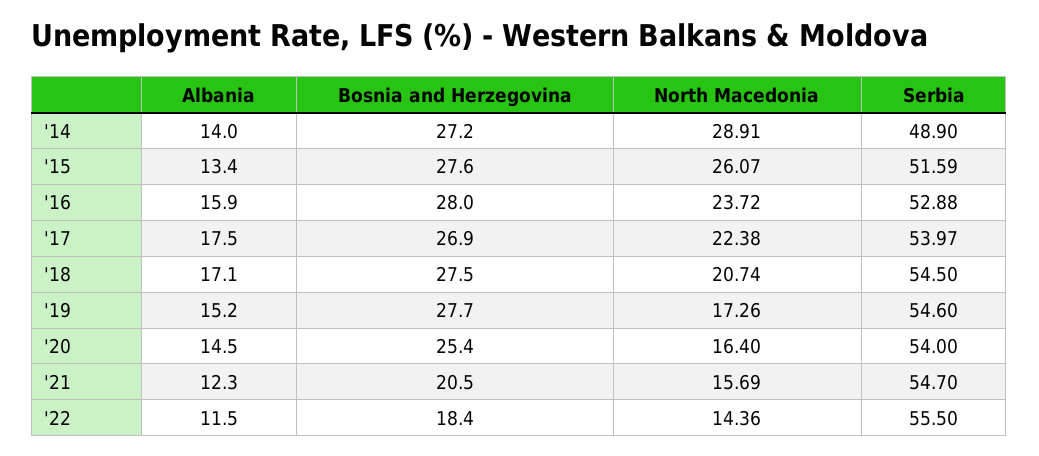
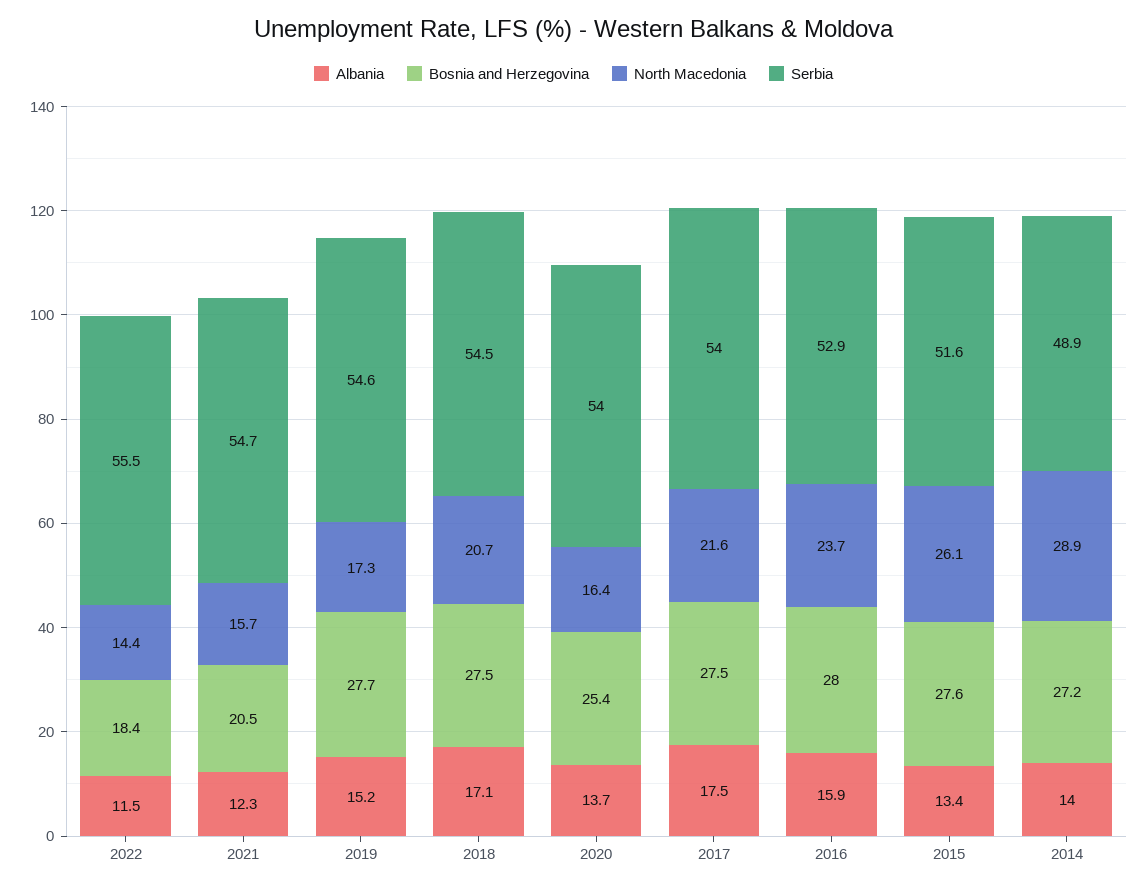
  {
    "Albania": {
      "'14": 14,
      "'15": 13.4,
      "'16": 15.9,
      "'17": 17.5,
      "'18": 17.1,
      "'19": 15.2,
-     "'20": 14.5,
+     "'20": 13.7,
      "'21": 12.3,
      "'22": 11.5
    },
    "Bosnia and Herzegovina": {
      "'14": 27.2,
      "'15": 27.6,
      "'16": 28,
-     "'17": 26.9,
+     "'17": 27.5,
      "'18": 27.5,
      "'19": 27.7,
      "'20": 25.4,
      "'21": 20.5,
      "'22": 18.4
    },
    "North Macedonia": {
      "'14": 28.91,
      "'15": 26.07,
      "'16": 23.72,
-     "'17": 22.38,
+     "'17": 21.6,
      "'18": 20.74,
      "'19": 17.26,
      "'20": 16.4,
      "'21": 15.69,
      "'22": 14.36
    },
    "Serbia": {
      "'14": 48.9,
      "'15": 51.59,
      "'16": 52.88,
      "'17": 53.97,
      "'18": 54.5,
      "'19": 54.6,
      "'20": 54,
      "'21": 54.7,
      "'22": 55.5
    }
  }

